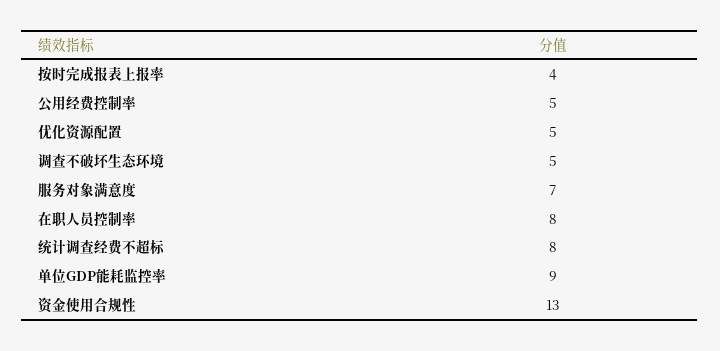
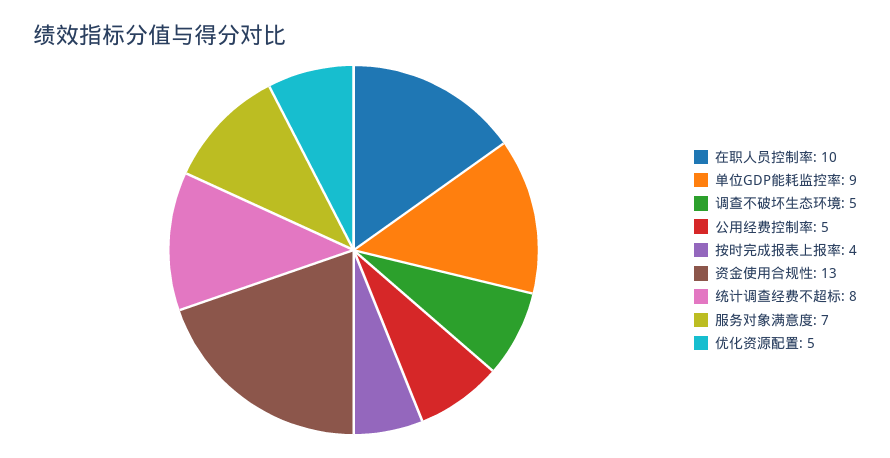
  {
    "按时完成报表上报率": 4,
    "公用经费控制率": 5,
    "优化资源配置": 5,
    "调查不破坏生态环境": 5,
    "服务对象满意度": 7,
-   "在职人员控制率": 8,
+   "在职人员控制率": 10,
    "统计调查经费不超标": 8,
    "单位GDP能耗监控率": 9,
    "资金使用合规性": 13
  }

